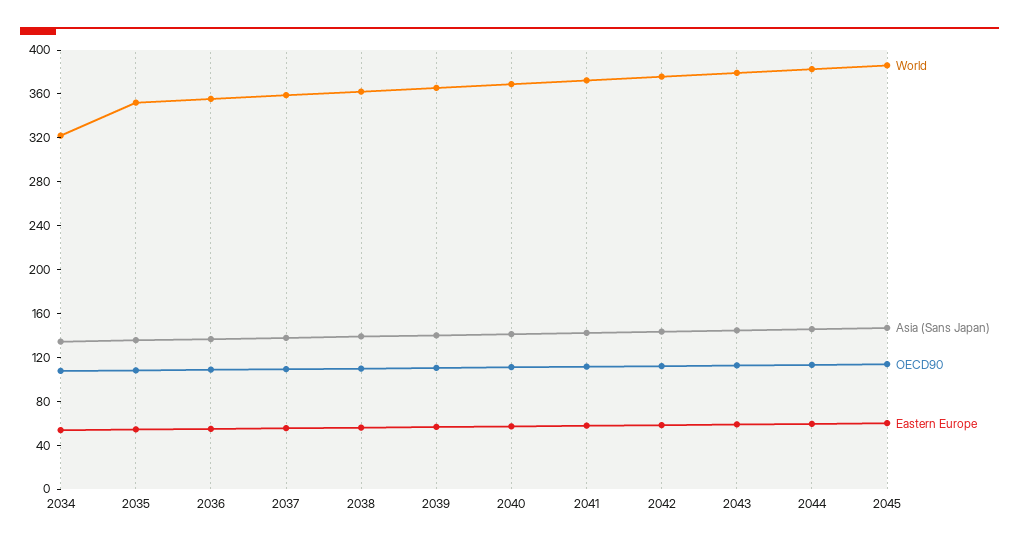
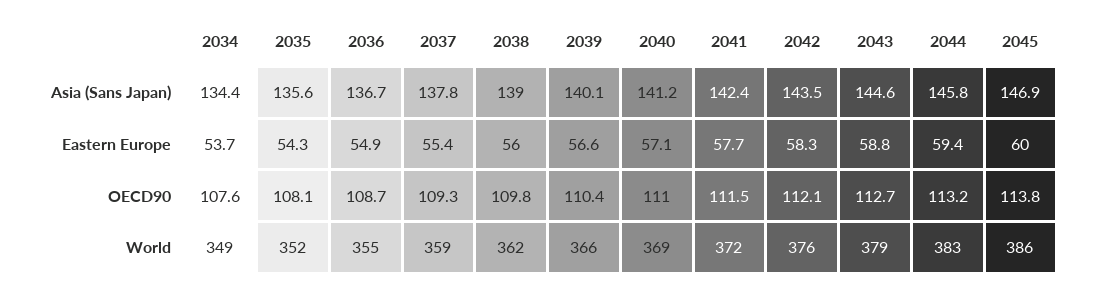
  {
    "World": {
-     "2034": 320,
+     "2034": 349,
      "2035": 352,
      "2036": 355,
      "2037": 359,
      "2038": 362,
      "2039": 366,
      "2040": 369,
      "2041": 372,
      "2042": 376,
      "2043": 379,
      "2044": 383,
      "2045": 386
    },
    "Asia (Sans Japan)": {
      "2034": 134.4,
      "2035": 135.6,
      "2036": 136.7,
      "2037": 137.8,
      "2038": 139,
      "2039": 140.1,
      "2040": 141.2,
      "2041": 142.4,
      "2042": 143.5,
      "2043": 144.6,
      "2044": 145.8,
      "2045": 146.9
    },
    "OECD90": {
      "2034": 107.6,
      "2035": 108.1,
      "2036": 108.7,
      "2037": 109.3,
      "2038": 109.8,
      "2039": 110.4,
      "2040": 111,
      "2041": 111.5,
      "2042": 112.1,
      "2043": 112.7,
      "2044": 113.2,
      "2045": 113.8
    },
    "Eastern Europe": {
      "2034": 53.7,
      "2035": 54.3,
      "2036": 54.9,
      "2037": 55.4,
      "2038": 56,
      "2039": 56.6,
      "2040": 57.1,
      "2041": 57.7,
      "2042": 58.3,
      "2043": 58.8,
      "2044": 59.4,
      "2045": 60
    }
  }

